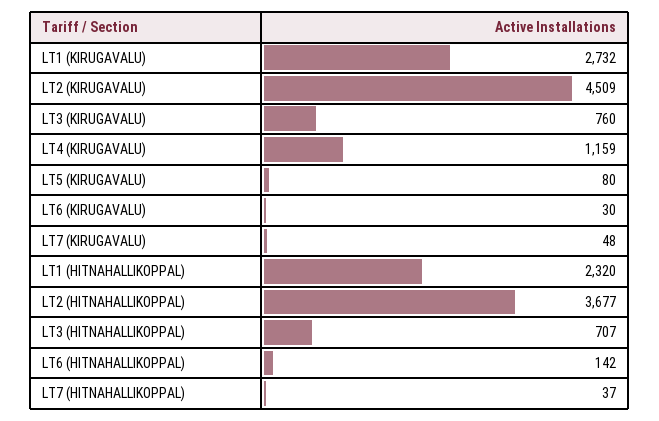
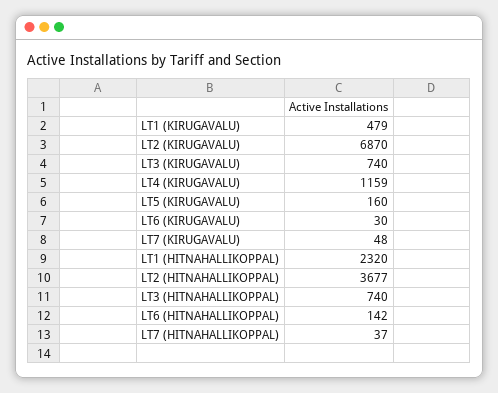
  {
-   "LT1 (KIRUGAVALU)": 2732,
+   "LT1 (KIRUGAVALU)": 479,
-   "LT2 (KIRUGAVALU)": 4509,
+   "LT2 (KIRUGAVALU)": 6870,
-   "LT3 (KIRUGAVALU)": 760,
+   "LT3 (KIRUGAVALU)": 740,
    "LT4 (KIRUGAVALU)": 1159,
-   "LT5 (KIRUGAVALU)": 80,
+   "LT5 (KIRUGAVALU)": 160,
    "LT6 (KIRUGAVALU)": 30,
    "LT7 (KIRUGAVALU)": 48,
    "LT1 (HITNAHALLIKOPPAL)": 2320,
    "LT2 (HITNAHALLIKOPPAL)": 3677,
-   "LT3 (HITNAHALLIKOPPAL)": 707,
+   "LT3 (HITNAHALLIKOPPAL)": 740,
    "LT6 (HITNAHALLIKOPPAL)": 142,
    "LT7 (HITNAHALLIKOPPAL)": 37
  }

